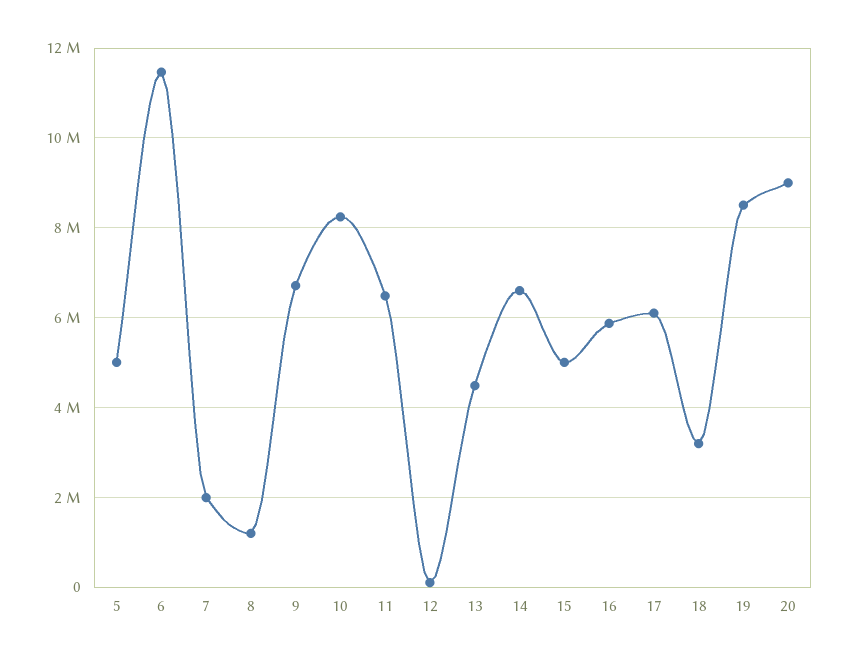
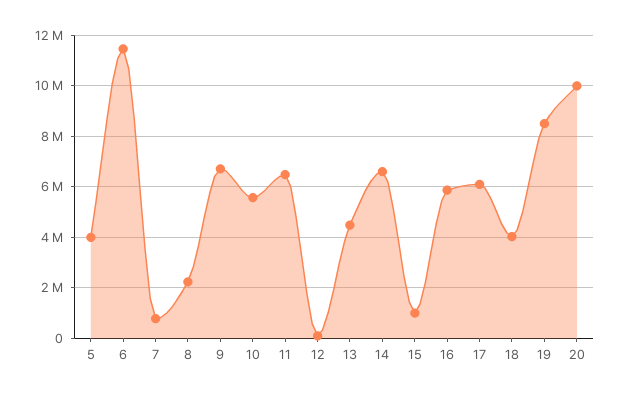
  {
-   "5": 5000000,
+   "5": 4000000,
    "6": 11400000,
-   "7": 2000000,
+   "7": 750000,
-   "8": 1200000,
+   "8": 2250000,
    "9": 6800000,
-   "10": 8200000,
+   "10": 5500000,
    "11": 6400000,
    "12": 0,
    "13": 4400000,
    "14": 6600000,
-   "15": 5000000,
+   "15": 1000000,
    "16": 5800000,
    "17": 6200000,
-   "18": 3200000,
+   "18": 4000000,
    "19": 8600000,
-   "20": 9000000
+   "20": 10000000
  }

